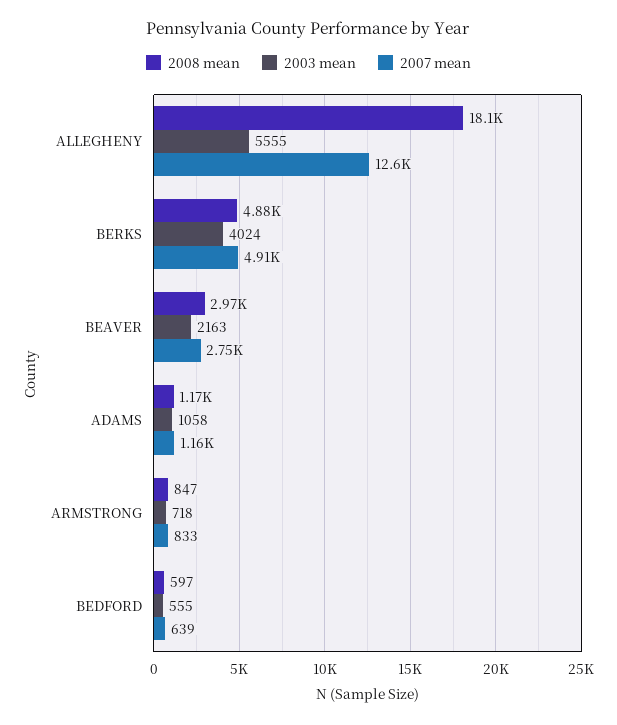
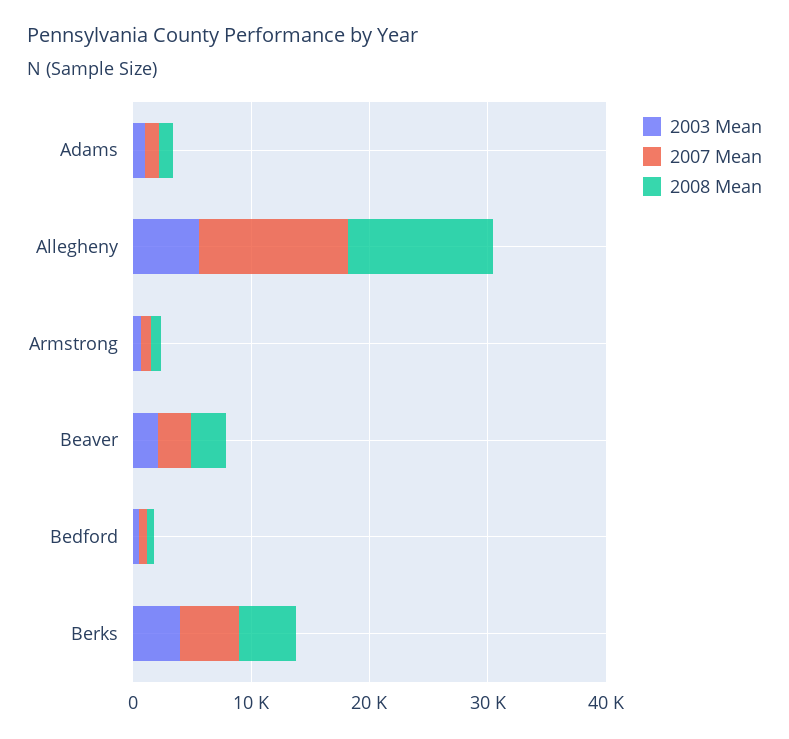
  {
    "2008 mean": {
-     "ALLEGHENY": 18100,
+     "ALLEGHENY": 12000,
      "BERKS": 4880,
      "BEAVER": 2970,
      "ADAMS": 1170,
      "ARMSTRONG": 847,
      "BEDFORD": 597
    },
    "2003 mean": {
      "ALLEGHENY": 5555,
      "BERKS": 4024,
      "BEAVER": 2163,
      "ADAMS": 1058,
      "ARMSTRONG": 718,
      "BEDFORD": 555
    },
    "2007 mean": {
      "ALLEGHENY": 12600,
      "BERKS": 4910,
      "BEAVER": 2750,
      "ADAMS": 1160,
      "ARMSTRONG": 833,
      "BEDFORD": 639
    }
  }

